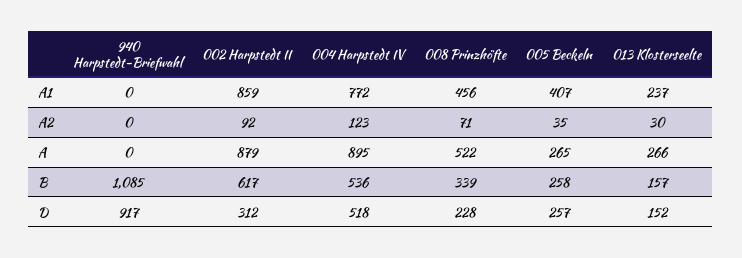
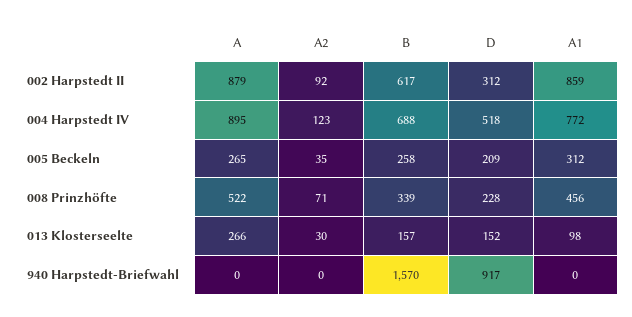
  {
    "940 Harpstedt-Briefwahl": {
      "A1": 0,
      "A2": 0,
      "A": 0,
-     "B": 1085,
+     "B": 1570,
      "D": 917
    },
    "002 Harpstedt II": {
      "A1": 859,
      "A2": 92,
      "A": 879,
      "B": 617,
      "D": 312
    },
    "004 Harpstedt IV": {
      "A1": 772,
      "A2": 123,
      "A": 895,
-     "B": 536,
+     "B": 688,
      "D": 518
    },
    "008 Prinzhöfte": {
      "A1": 456,
      "A2": 71,
      "A": 522,
      "B": 339,
      "D": 228
    },
    "005 Beckeln": {
-     "A1": 407,
+     "A1": 312,
      "A2": 35,
      "A": 265,
      "B": 258,
-     "D": 257
+     "D": 209
    },
    "013 Klosterseelte": {
-     "A1": 237,
+     "A1": 98,
      "A2": 30,
      "A": 266,
      "B": 157,
      "D": 152
    }
  }

